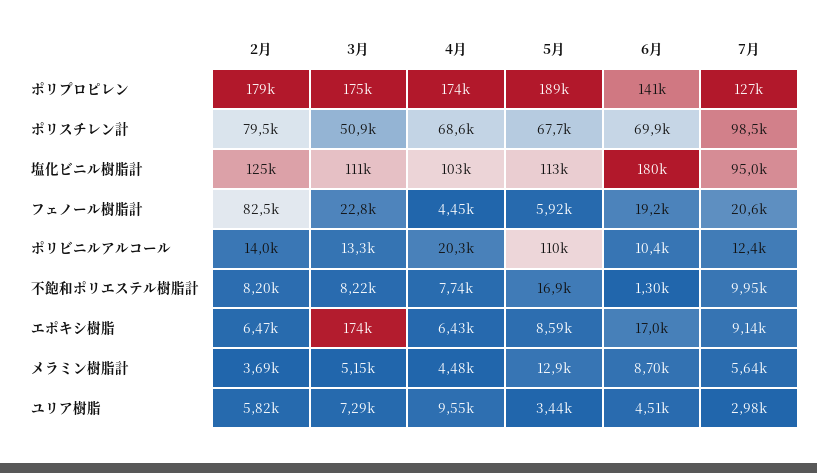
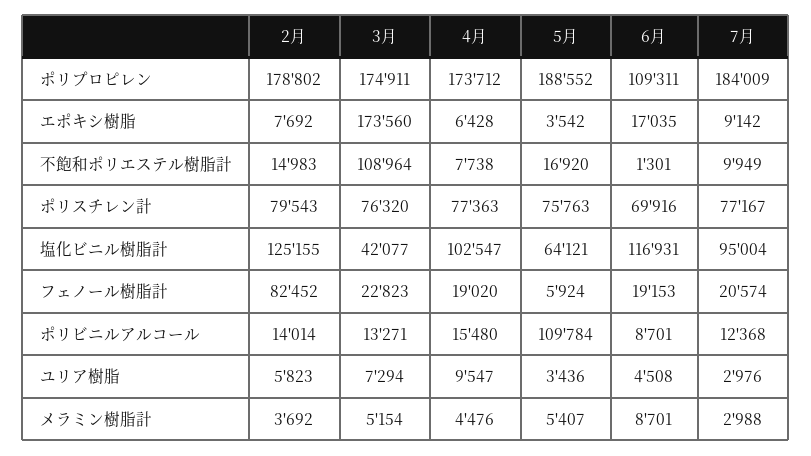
  {
    "2月": {
      "ポリプロピレン": 178802,
      "ポリスチレン計": 79543,
      "塩化ビニル樹脂計": 125155,
      "フェノール樹脂計": 82452,
      "ポリビニルアルコール": 14014,
-     "不飽和ポリエステル樹脂計": 8200,
+     "不飽和ポリエステル樹脂計": 14983,
-     "エポキシ樹脂": 6470,
+     "エポキシ樹脂": 7692,
      "メラミン樹脂計": 3692,
      "ユリア樹脂": 5823
    },
    "3月": {
      "ポリプロピレン": 174911,
-     "ポリスチレン計": 50900,
+     "ポリスチレン計": 76320,
-     "塩化ビニル樹脂計": 111000,
+     "塩化ビニル樹脂計": 42077,
      "フェノール樹脂計": 22823,
      "ポリビニルアルコール": 13271,
-     "不飽和ポリエステル樹脂計": 8220,
+     "不飽和ポリエステル樹脂計": 108964,
      "エポキシ樹脂": 173560,
      "メラミン樹脂計": 5154,
      "ユリア樹脂": 7294
    },
    "4月": {
      "ポリプロピレン": 173712,
-     "ポリスチレン計": 68600,
+     "ポリスチレン計": 77363,
      "塩化ビニル樹脂計": 102547,
-     "フェノール樹脂計": 4450,
+     "フェノール樹脂計": 19020,
-     "ポリビニルアルコール": 20300,
+     "ポリビニルアルコール": 15480,
      "不飽和ポリエステル樹脂計": 7738,
      "エポキシ樹脂": 6428,
      "メラミン樹脂計": 4476,
      "ユリア樹脂": 9547
    },
    "5月": {
      "ポリプロピレン": 188552,
-     "ポリスチレン計": 67700,
+     "ポリスチレン計": 75763,
-     "塩化ビニル樹脂計": 113000,
+     "塩化ビニル樹脂計": 64121,
      "フェノール樹脂計": 5924,
      "ポリビニルアルコール": 109784,
      "不飽和ポリエステル樹脂計": 16920,
-     "エポキシ樹脂": 8590,
+     "エポキシ樹脂": 3542,
-     "メラミン樹脂計": 12900,
+     "メラミン樹脂計": 5407,
      "ユリア樹脂": 3436
    },
    "6月": {
-     "ポリプロピレン": 141000,
+     "ポリプロピレン": 109311,
      "ポリスチレン計": 69916,
-     "塩化ビニル樹脂計": 180000,
+     "塩化ビニル樹脂計": 116931,
      "フェノール樹脂計": 19153,
-     "ポリビニルアルコール": 10400,
+     "ポリビニルアルコール": 8701,
      "不飽和ポリエステル樹脂計": 1301,
      "エポキシ樹脂": 17035,
      "メラミン樹脂計": 8701,
      "ユリア樹脂": 4508
    },
    "7月": {
-     "ポリプロピレン": 127000,
+     "ポリプロピレン": 184009,
-     "ポリスチレン計": 98500,
+     "ポリスチレン計": 77167,
      "塩化ビニル樹脂計": 95004,
      "フェノール樹脂計": 20574,
      "ポリビニルアルコール": 12368,
      "不飽和ポリエステル樹脂計": 9949,
      "エポキシ樹脂": 9142,
-     "メラミン樹脂計": 5640,
+     "メラミン樹脂計": 2988,
      "ユリア樹脂": 2976
    }
  }

